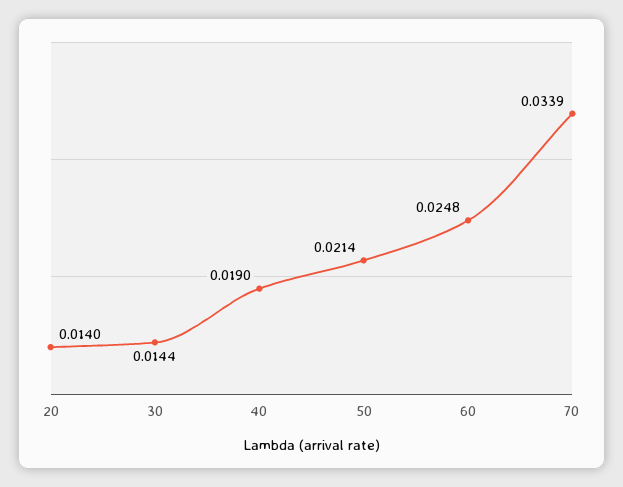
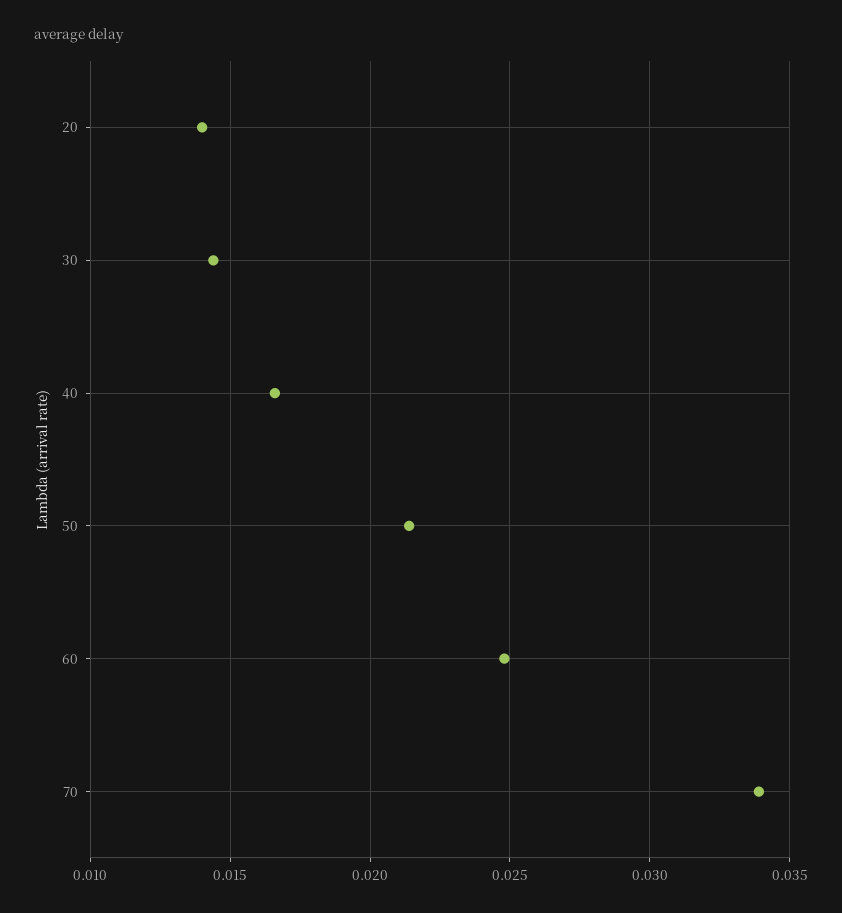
  {
    "20": 0.014,
    "30": 0.0144,
-   "40": 0.019,
+   "40": 0.0165,
    "50": 0.0214,
    "60": 0.0248,
    "70": 0.0339
  }

